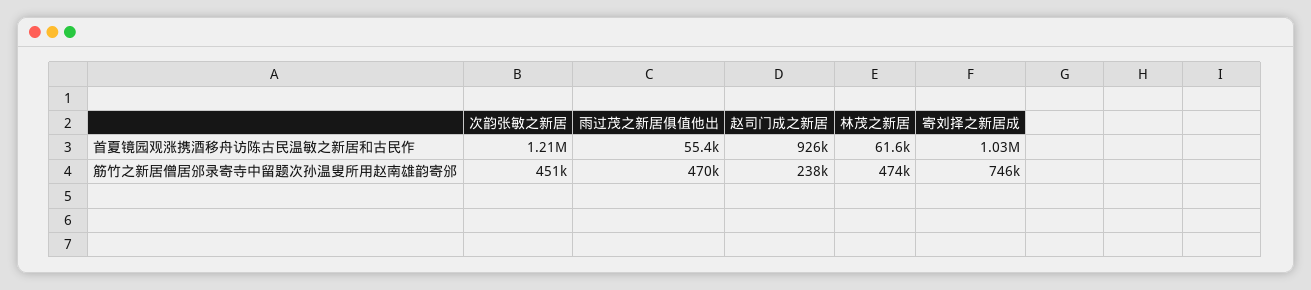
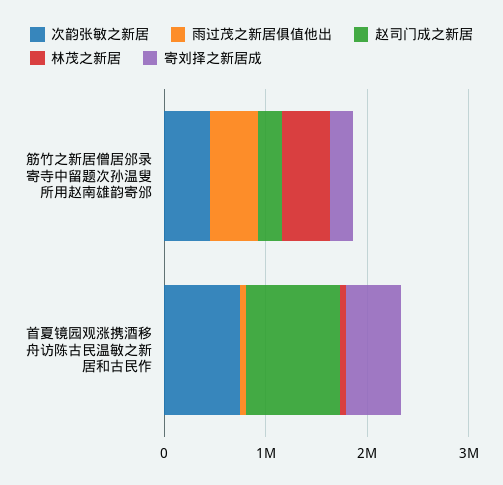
  {
    "次韵张敏之新居": {
-     "首夏镜园观涨携酒移舟访陈古民温敏之新居和古民作": 1210000,
+     "首夏镜园观涨携酒移舟访陈古民温敏之新居和古民作": 800000,
      "筋竹之新居僧居邠录寄寺中留题次孙温叟所用赵南雄韵寄邠": 451000
    },
    "雨过茂之新居俱值他出": {
      "首夏镜园观涨携酒移舟访陈古民温敏之新居和古民作": 55400,
      "筋竹之新居僧居邠录寄寺中留题次孙温叟所用赵南雄韵寄邠": 470000
    },
    "赵司门成之新居": {
      "首夏镜园观涨携酒移舟访陈古民温敏之新居和古民作": 926000,
      "筋竹之新居僧居邠录寄寺中留题次孙温叟所用赵南雄韵寄邠": 238000
    },
    "林茂之新居": {
      "首夏镜园观涨携酒移舟访陈古民温敏之新居和古民作": 61600,
      "筋竹之新居僧居邠录寄寺中留题次孙温叟所用赵南雄韵寄邠": 474000
    },
    "寄刘择之新居成": {
-     "首夏镜园观涨携酒移舟访陈古民温敏之新居和古民作": 1030000,
+     "首夏镜园观涨携酒移舟访陈古民温敏之新居和古民作": 600000,
-     "筋竹之新居僧居邠录寄寺中留题次孙温叟所用赵南雄韵寄邠": 746000
+     "筋竹之新居僧居邠录寄寺中留题次孙温叟所用赵南雄韵寄邠": 200000
    }
  }

